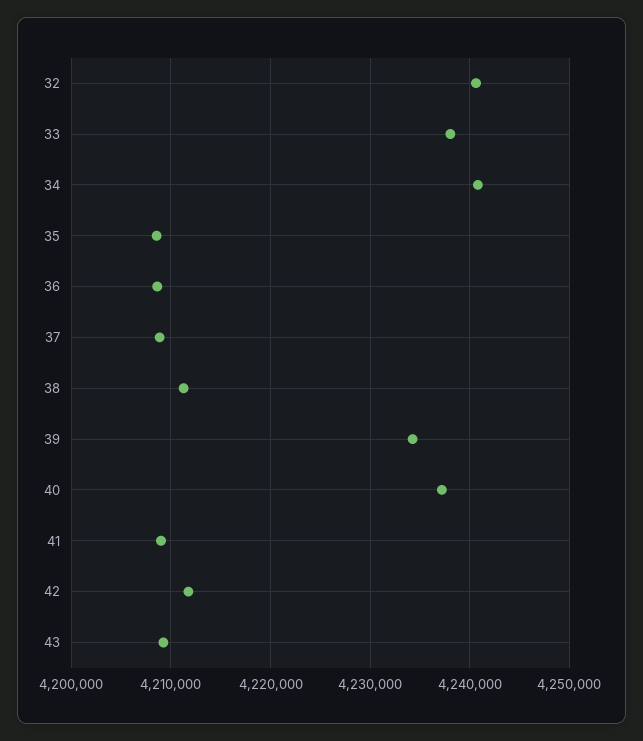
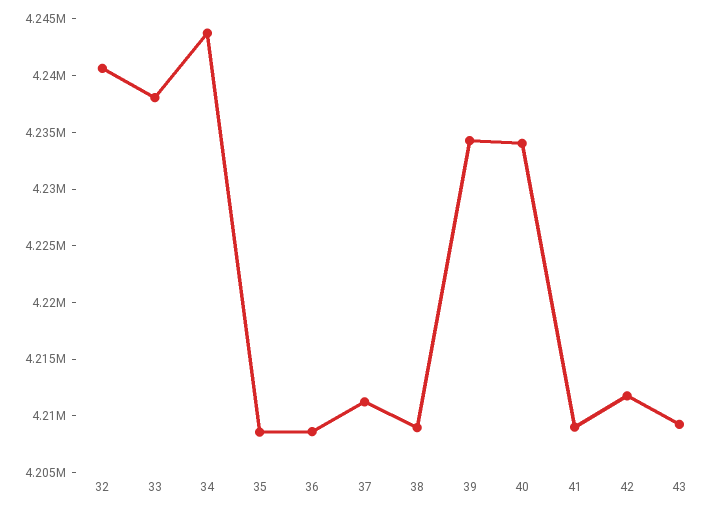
  {
    "32": 4241000,
    "33": 4238000,
-   "34": 4241000,
+   "34": 4244000,
    "35": 4209000,
    "36": 4209000,
-   "37": 4209000,
+   "37": 4211000,
-   "38": 4211000,
+   "38": 4209000,
    "39": 4234000,
-   "40": 4237000,
+   "40": 4234000,
    "41": 4209000,
    "42": 4212000,
    "43": 4209000
  }

